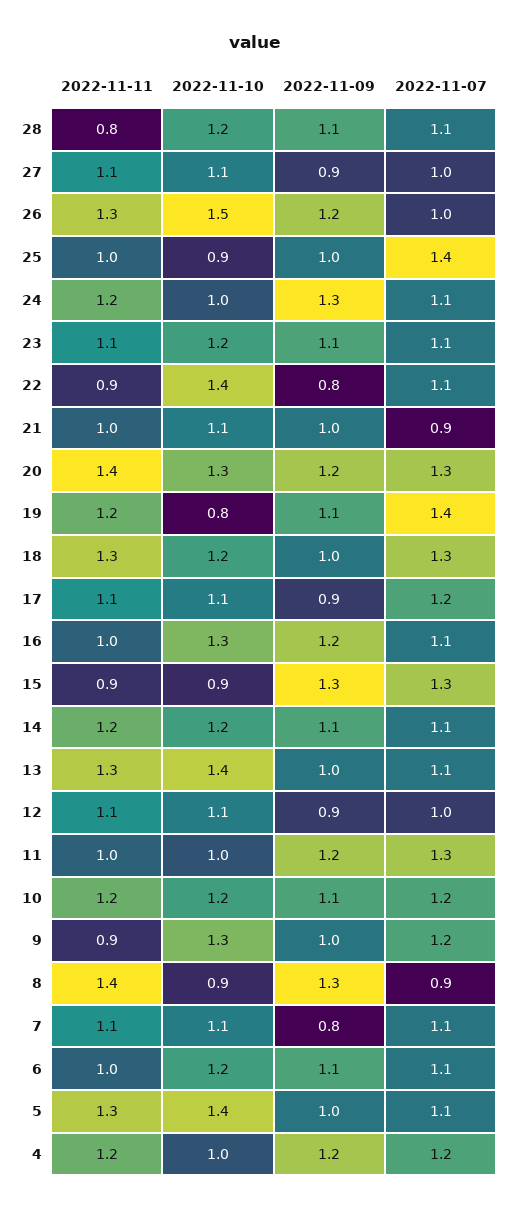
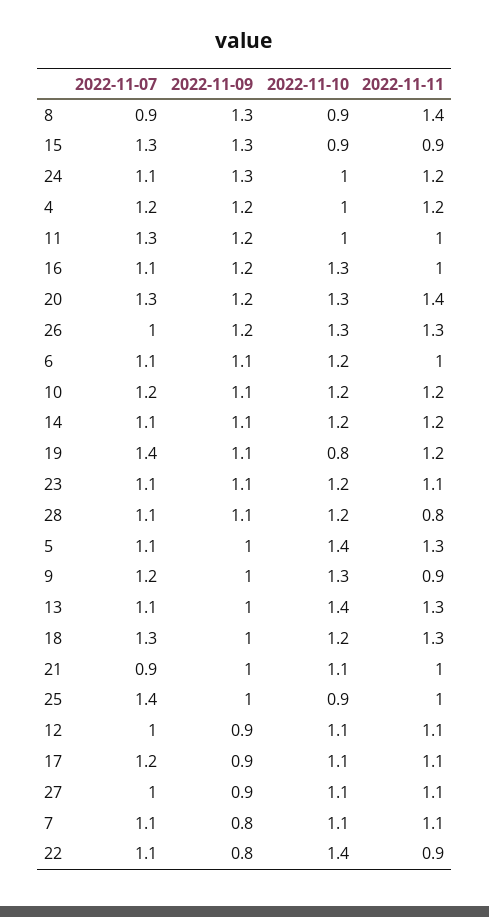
  {
    "2022-11-11": {
      "28": 0.8,
      "27": 1.1,
      "26": 1.3,
      "25": 1,
      "24": 1.2,
      "23": 1.1,
      "22": 0.9,
      "21": 1,
      "20": 1.4,
      "19": 1.2,
      "18": 1.3,
      "17": 1.1,
      "16": 1,
      "15": 0.9,
      "14": 1.2,
      "13": 1.3,
      "12": 1.1,
      "11": 1,
      "10": 1.2,
      "9": 0.9,
      "8": 1.4,
      "7": 1.1,
      "6": 1,
      "5": 1.3,
      "4": 1.2
    },
    "2022-11-10": {
      "28": 1.2,
      "27": 1.1,
-     "26": 1.5,
+     "26": 1.3,
      "25": 0.9,
      "24": 1,
      "23": 1.2,
      "22": 1.4,
      "21": 1.1,
      "20": 1.3,
      "19": 0.8,
      "18": 1.2,
      "17": 1.1,
      "16": 1.3,
      "15": 0.9,
      "14": 1.2,
      "13": 1.4,
      "12": 1.1,
      "11": 1,
      "10": 1.2,
      "9": 1.3,
      "8": 0.9,
      "7": 1.1,
      "6": 1.2,
      "5": 1.4,
      "4": 1
    },
    "2022-11-09": {
      "28": 1.1,
      "27": 0.9,
      "26": 1.2,
      "25": 1,
      "24": 1.3,
      "23": 1.1,
      "22": 0.8,
      "21": 1,
      "20": 1.2,
      "19": 1.1,
      "18": 1,
      "17": 0.9,
      "16": 1.2,
      "15": 1.3,
      "14": 1.1,
      "13": 1,
      "12": 0.9,
      "11": 1.2,
      "10": 1.1,
      "9": 1,
      "8": 1.3,
      "7": 0.8,
      "6": 1.1,
      "5": 1,
      "4": 1.2
    },
    "2022-11-07": {
      "28": 1.1,
      "27": 1,
      "26": 1,
      "25": 1.4,
      "24": 1.1,
      "23": 1.1,
      "22": 1.1,
      "21": 0.9,
      "20": 1.3,
      "19": 1.4,
      "18": 1.3,
      "17": 1.2,
      "16": 1.1,
      "15": 1.3,
      "14": 1.1,
      "13": 1.1,
      "12": 1,
      "11": 1.3,
      "10": 1.2,
      "9": 1.2,
      "8": 0.9,
      "7": 1.1,
      "6": 1.1,
      "5": 1.1,
      "4": 1.2
    }
  }

